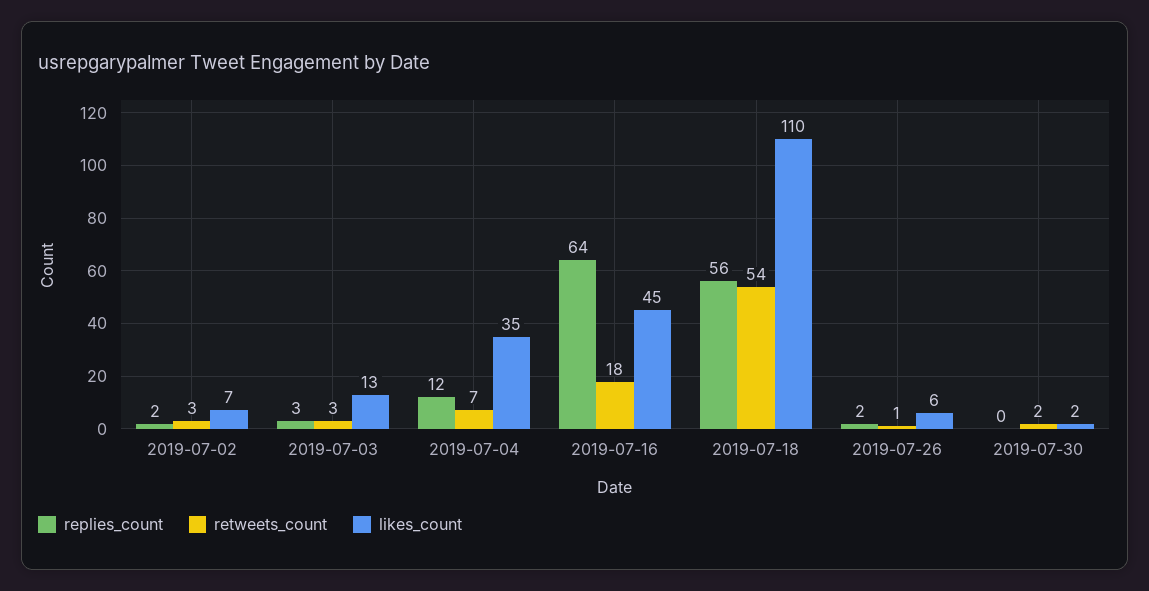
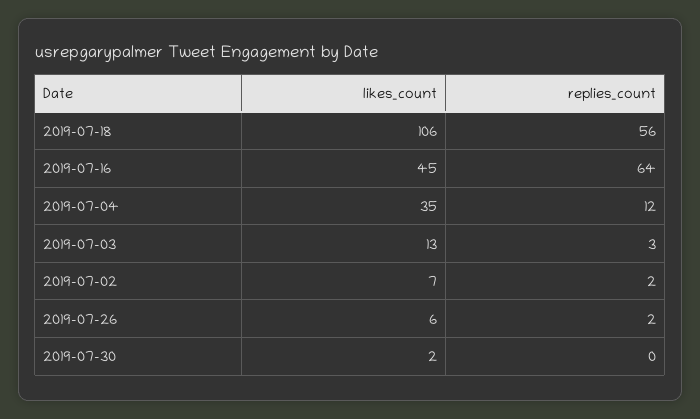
  {
    "replies_count": {
      "2019-07-02": 2,
      "2019-07-03": 3,
      "2019-07-04": 12,
      "2019-07-16": 64,
      "2019-07-18": 56,
      "2019-07-26": 2,
      "2019-07-30": 0
    },
-   "retweets_count": {
-     "2019-07-02": 3,
-     "2019-07-03": 3,
-     "2019-07-04": 7,
-     "2019-07-16": 18,
-     "2019-07-18": 54,
-     "2019-07-26": 1,
-     "2019-07-30": 2
-   },
    "likes_count": {
      "2019-07-02": 7,
      "2019-07-03": 13,
      "2019-07-04": 35,
      "2019-07-16": 45,
-     "2019-07-18": 110,
+     "2019-07-18": 106,
      "2019-07-26": 6,
      "2019-07-30": 2
    }
  }

